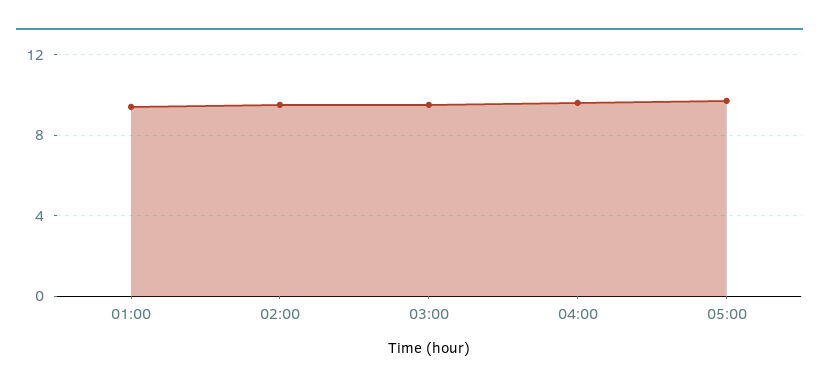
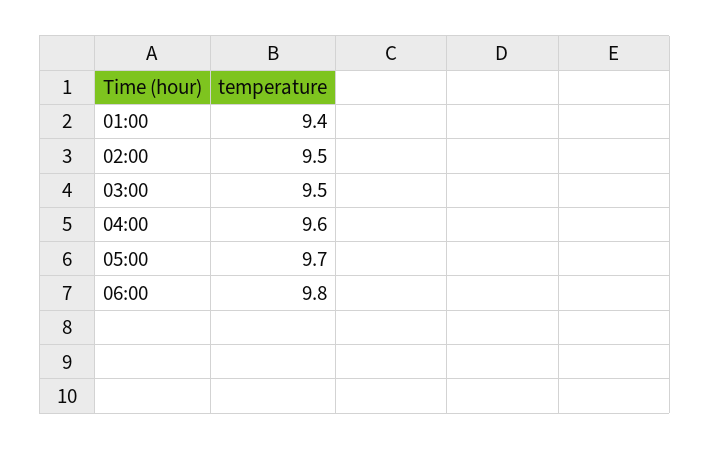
  {
    "01:00": 9.4,
    "02:00": 9.5,
    "03:00": 9.5,
    "04:00": 9.6,
-   "05:00": 9.7
+   "05:00": 9.7,
+   "06:00": 9.8
  }

